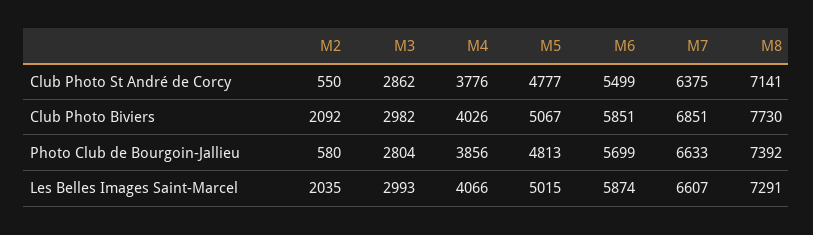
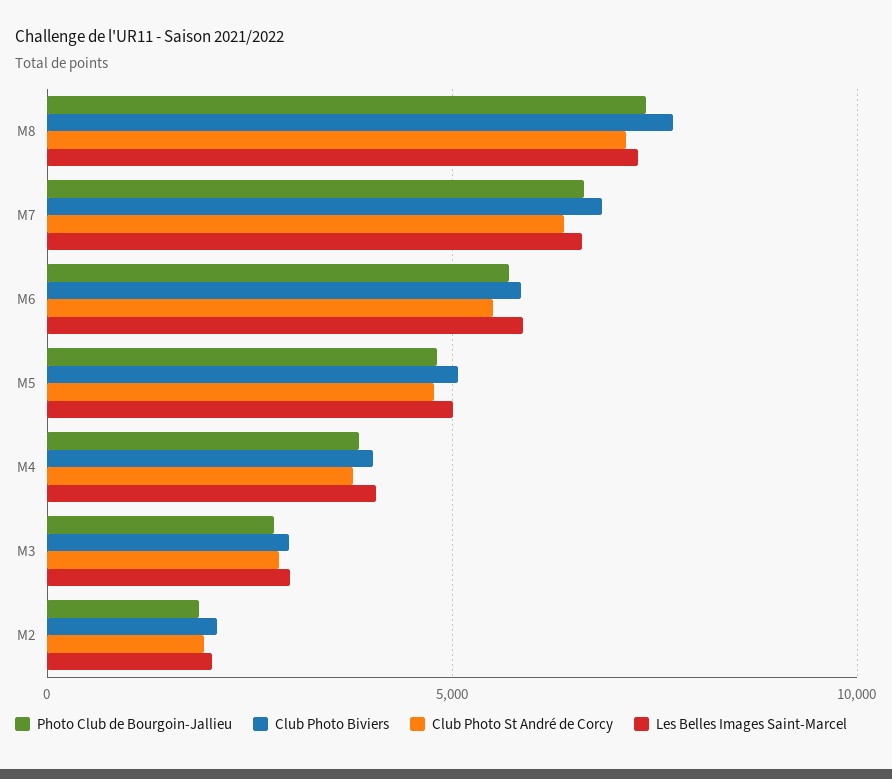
  {
    "Club Photo St André de Corcy": {
-     "M2": 550,
+     "M2": 2000,
      "M3": 2862,
      "M4": 3776,
      "M5": 4777,
      "M6": 5499,
      "M7": 6375,
      "M8": 7141
    },
    "Club Photo Biviers": {
      "M2": 2092,
      "M3": 2982,
      "M4": 4026,
      "M5": 5067,
      "M6": 5851,
      "M7": 6851,
      "M8": 7730
    },
    "Photo Club de Bourgoin-Jallieu": {
-     "M2": 580,
+     "M2": 2000,
      "M3": 2804,
      "M4": 3856,
      "M5": 4813,
      "M6": 5699,
      "M7": 6633,
      "M8": 7392
    },
    "Les Belles Images Saint-Marcel": {
      "M2": 2035,
      "M3": 2993,
      "M4": 4066,
      "M5": 5015,
      "M6": 5874,
      "M7": 6607,
      "M8": 7291
    }
  }

